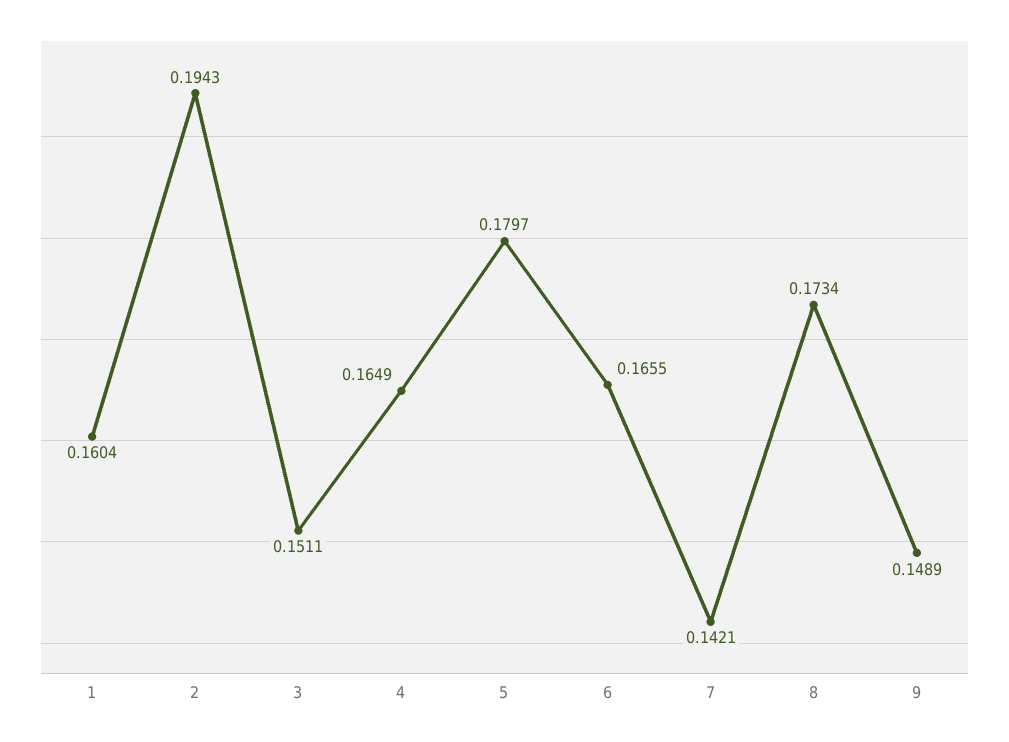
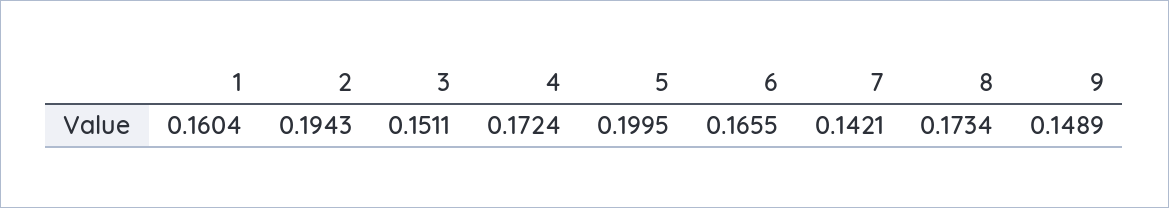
  {
    "1": 0.1604,
    "2": 0.1943,
    "3": 0.1511,
-   "4": 0.1649,
+   "4": 0.1724,
-   "5": 0.1797,
+   "5": 0.1995,
    "6": 0.1655,
    "7": 0.1421,
    "8": 0.1734,
    "9": 0.1489
  }

